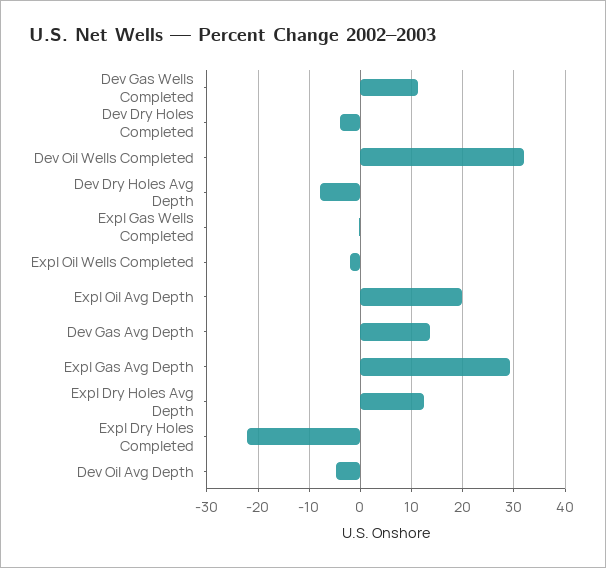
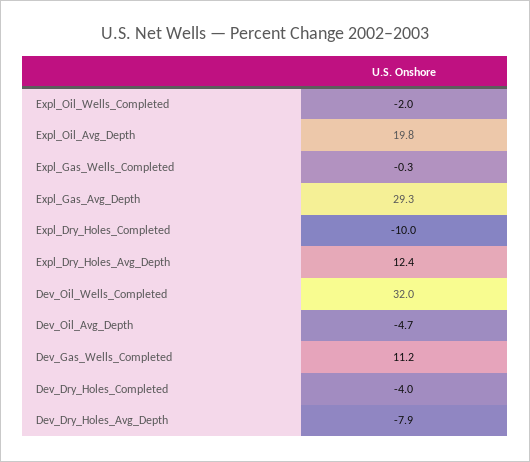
  {
    "Dev Gas Wells Completed": 11.2,
    "Dev Dry Holes Completed": -4,
    "Dev Oil Wells Completed": 32,
    "Dev Dry Holes Avg Depth": -7.9,
    "Expl Gas Wells Completed": -0.3,
    "Expl Oil Wells Completed": -2,
    "Expl Oil Avg Depth": 19.8,
-   "Dev Gas Avg Depth": 14,
    "Expl Gas Avg Depth": 29.3,
    "Expl Dry Holes Avg Depth": 12.4,
-   "Expl Dry Holes Completed": -22,
+   "Expl Dry Holes Completed": -10,
    "Dev Oil Avg Depth": -4.7
  }

